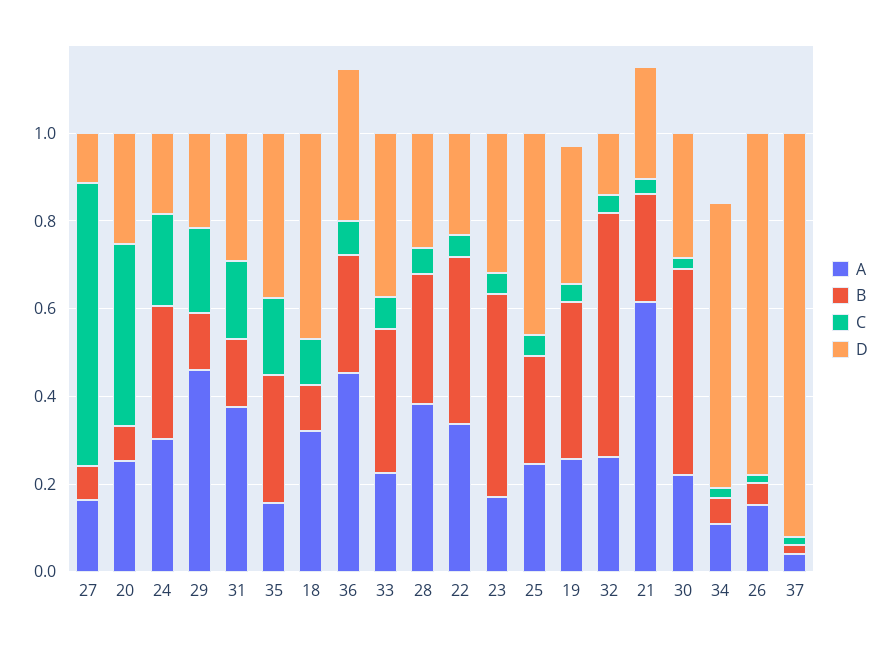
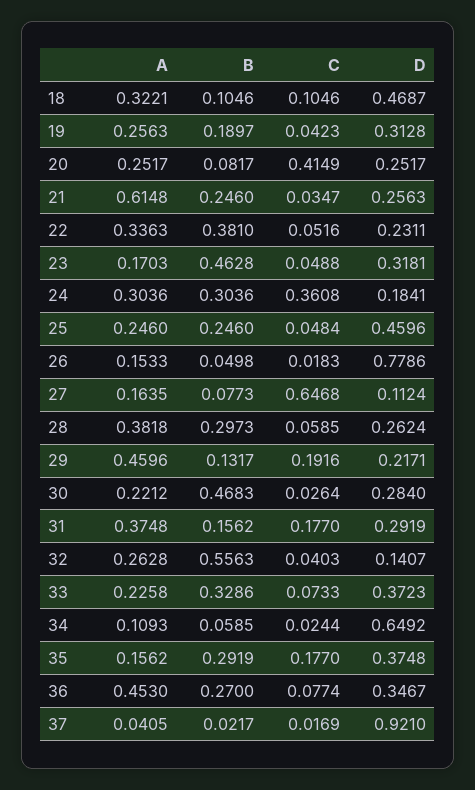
  {
    "A": {
      "27": 0.1635,
      "20": 0.2517,
      "24": 0.3036,
      "29": 0.4596,
      "31": 0.3748,
      "35": 0.1562,
      "18": 0.3221,
      "36": 0.453,
      "33": 0.2258,
      "28": 0.3818,
      "22": 0.3363,
      "23": 0.1703,
      "25": 0.246,
      "19": 0.2563,
      "32": 0.2628,
      "21": 0.6148,
      "30": 0.2212,
      "34": 0.1093,
      "26": 0.1533,
      "37": 0.0405
    },
    "B": {
      "27": 0.0773,
      "20": 0.0817,
      "24": 0.3036,
      "29": 0.1317,
      "31": 0.1562,
      "35": 0.2919,
      "18": 0.1046,
      "36": 0.27,
      "33": 0.3286,
      "28": 0.2973,
      "22": 0.381,
      "23": 0.4628,
      "25": 0.246,
-     "19": 0.35,
+     "19": 0.1897,
      "32": 0.5563,
      "21": 0.246,
      "30": 0.4683,
      "34": 0.0585,
      "26": 0.0498,
      "37": 0.0217
    },
    "C": {
      "27": 0.6468,
      "20": 0.4149,
-     "24": 0.2,
+     "24": 0.3608,
      "29": 0.1916,
      "31": 0.177,
      "35": 0.177,
      "18": 0.1046,
      "36": 0.0774,
      "33": 0.0733,
      "28": 0.0585,
      "22": 0.0516,
      "23": 0.0488,
      "25": 0.0484,
      "19": 0.0423,
      "32": 0.0403,
      "21": 0.0347,
      "30": 0.0264,
      "34": 0.0244,
      "26": 0.0183,
      "37": 0.0169
    },
    "D": {
      "27": 0.1124,
      "20": 0.2517,
      "24": 0.1841,
      "29": 0.2171,
      "31": 0.2919,
      "35": 0.3748,
      "18": 0.4687,
      "36": 0.3467,
      "33": 0.3723,
      "28": 0.2624,
      "22": 0.2311,
      "23": 0.3181,
      "25": 0.4596,
      "19": 0.3128,
      "32": 0.1407,
      "21": 0.2563,
      "30": 0.284,
      "34": 0.6492,
      "26": 0.7786,
      "37": 0.921
    }
  }

